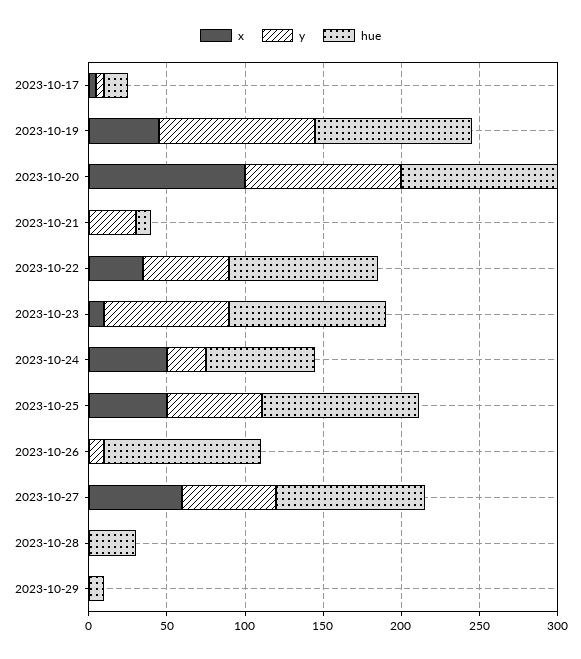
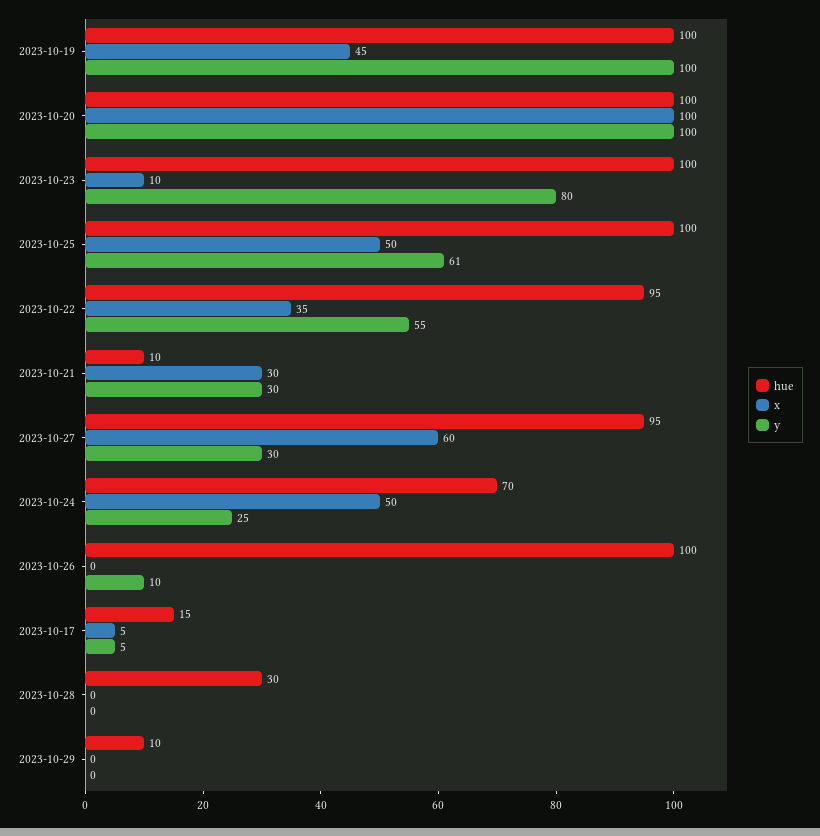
  {
    "x": {
      "2023-10-17": 5,
      "2023-10-19": 45,
      "2023-10-20": 100,
-     "2023-10-21": 0,
+     "2023-10-21": 30,
      "2023-10-22": 35,
      "2023-10-23": 10,
      "2023-10-24": 50,
      "2023-10-25": 50,
      "2023-10-26": 0,
      "2023-10-27": 60,
      "2023-10-28": 0,
      "2023-10-29": 0
    },
    "y": {
      "2023-10-17": 5,
      "2023-10-19": 100,
      "2023-10-20": 100,
      "2023-10-21": 30,
      "2023-10-22": 55,
      "2023-10-23": 80,
      "2023-10-24": 25,
      "2023-10-25": 61,
      "2023-10-26": 10,
-     "2023-10-27": 60,
+     "2023-10-27": 30,
      "2023-10-28": 0,
      "2023-10-29": 0
    },
    "hue": {
      "2023-10-17": 15,
      "2023-10-19": 100,
      "2023-10-20": 100,
      "2023-10-21": 10,
      "2023-10-22": 95,
      "2023-10-23": 100,
      "2023-10-24": 70,
      "2023-10-25": 100,
      "2023-10-26": 100,
      "2023-10-27": 95,
      "2023-10-28": 30,
      "2023-10-29": 10
    }
  }

